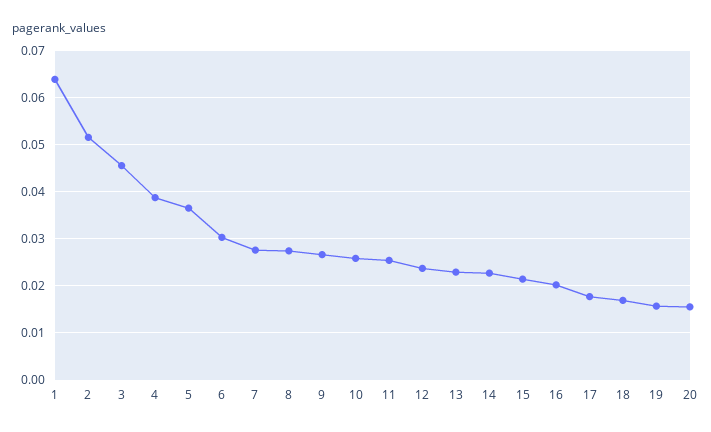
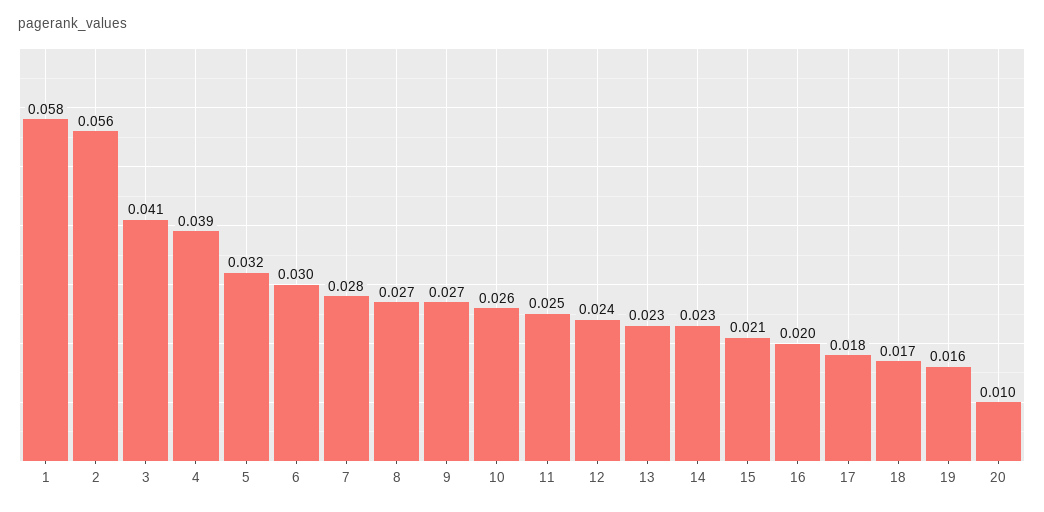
  {
-   "1": 0.064,
+   "1": 0.058,
-   "2": 0.052,
+   "2": 0.056,
-   "3": 0.046,
+   "3": 0.041,
    "4": 0.039,
-   "5": 0.036,
+   "5": 0.032,
    "6": 0.03,
    "7": 0.028,
    "8": 0.027,
    "9": 0.027,
    "10": 0.026,
    "11": 0.025,
    "12": 0.024,
    "13": 0.023,
    "14": 0.023,
    "15": 0.021,
    "16": 0.02,
    "17": 0.018,
    "18": 0.017,
    "19": 0.016,
-   "20": 0.016
+   "20": 0.01
  }

